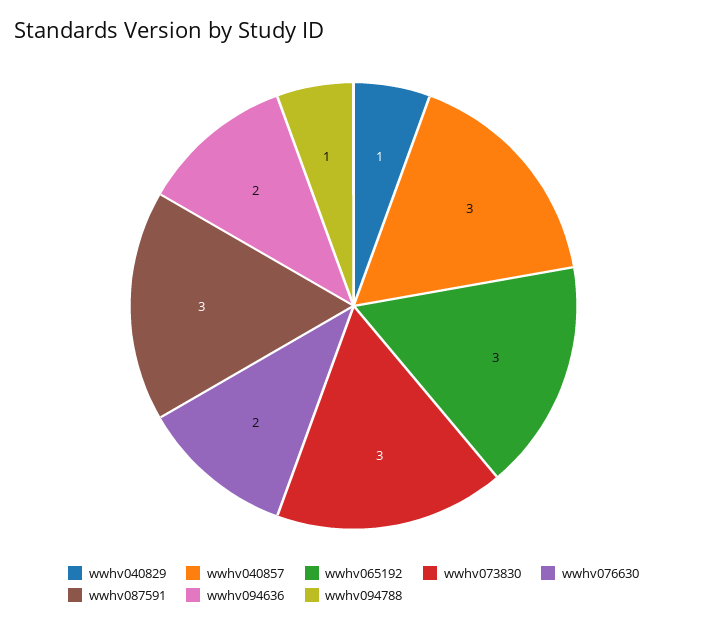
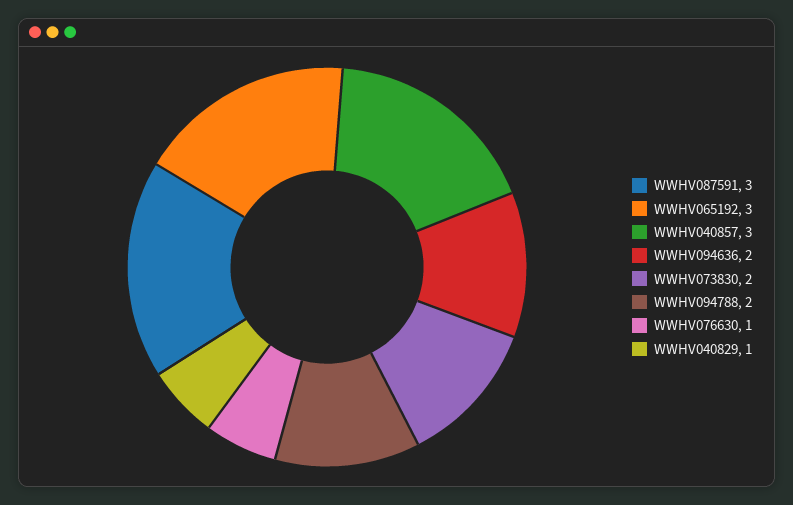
  {
    "wwhv040829": 1,
    "wwhv040857": 3,
    "wwhv065192": 3,
-   "wwhv073830": 3,
+   "wwhv073830": 2,
-   "wwhv076630": 2,
+   "wwhv076630": 1,
    "wwhv087591": 3,
    "wwhv094636": 2,
-   "wwhv094788": 1
+   "wwhv094788": 2
  }

